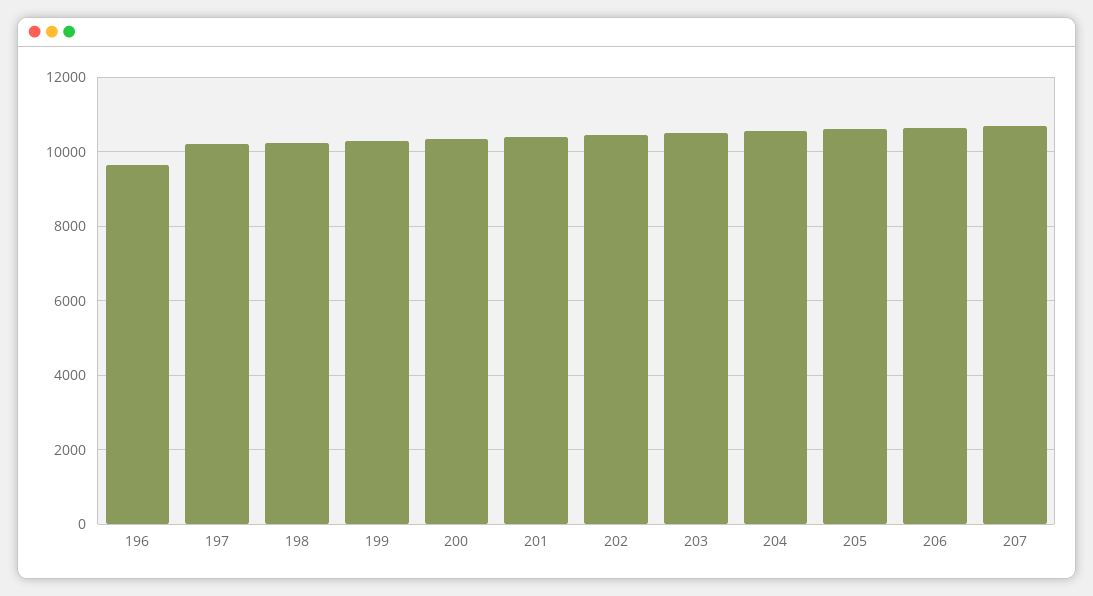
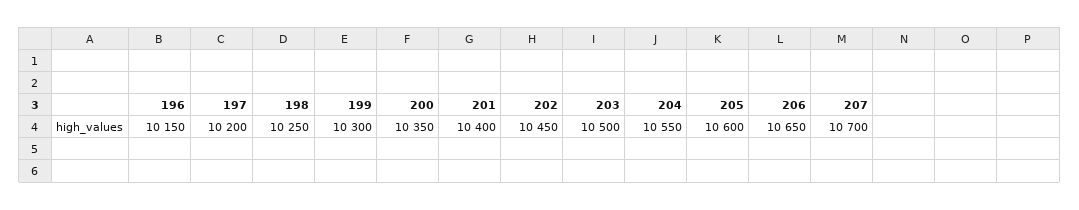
  {
-   "196": 9600,
+   "196": 10150,
    "197": 10200,
    "198": 10250,
    "199": 10300,
    "200": 10350,
    "201": 10400,
    "202": 10450,
    "203": 10500,
    "204": 10550,
    "205": 10600,
    "206": 10650,
    "207": 10700
  }

